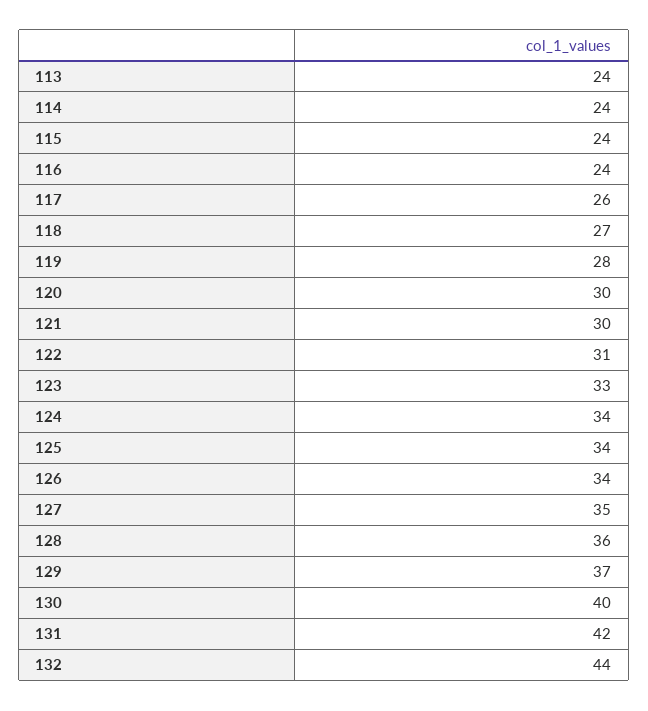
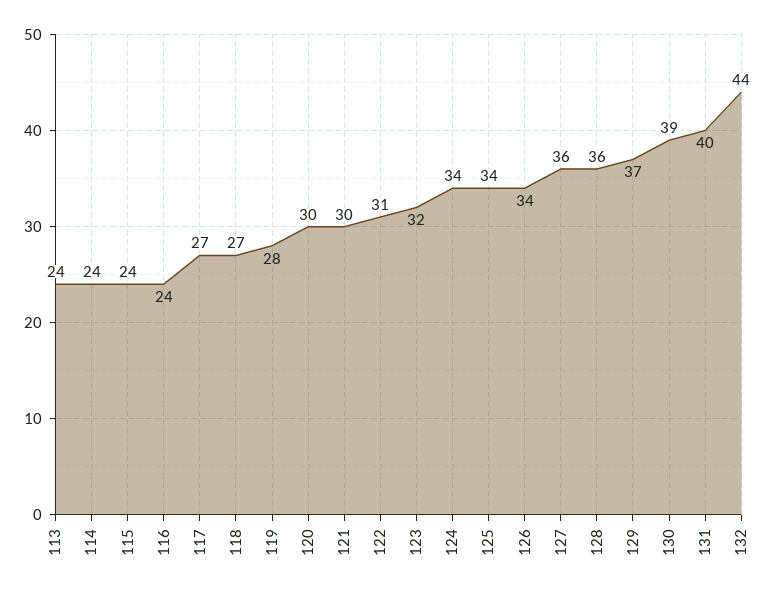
  {
    "113": 24,
    "114": 24,
    "115": 24,
    "116": 24,
-   "117": 26,
+   "117": 27,
    "118": 27,
    "119": 28,
    "120": 30,
    "121": 30,
    "122": 31,
-   "123": 33,
+   "123": 32,
    "124": 34,
    "125": 34,
    "126": 34,
-   "127": 35,
+   "127": 36,
    "128": 36,
    "129": 37,
-   "130": 40,
+   "130": 39,
-   "131": 42,
+   "131": 40,
    "132": 44
  }

